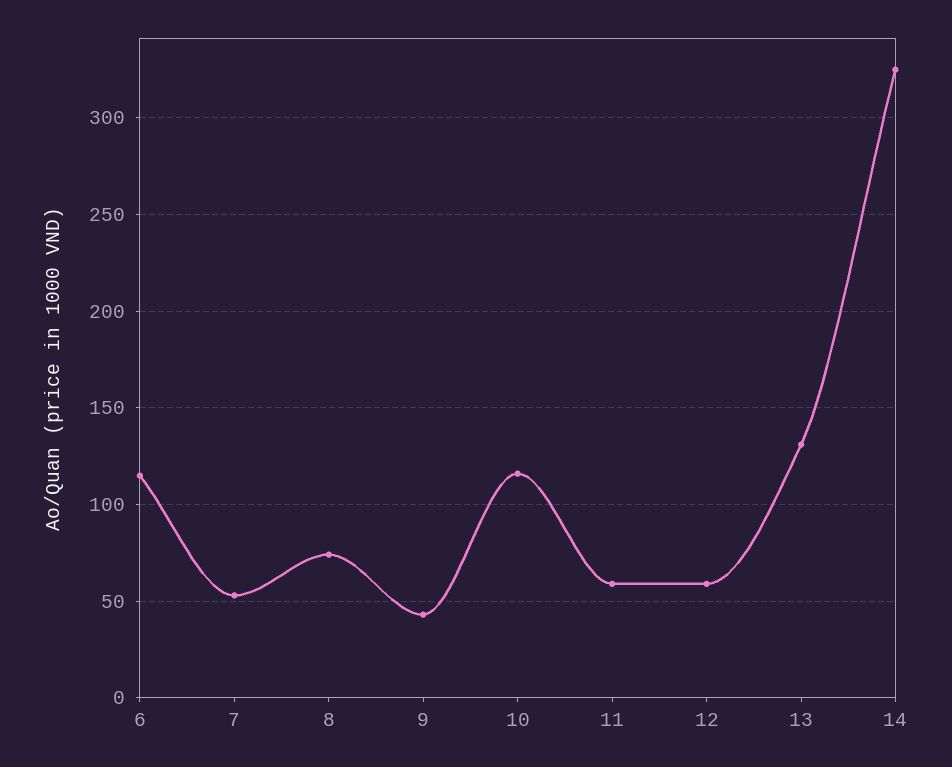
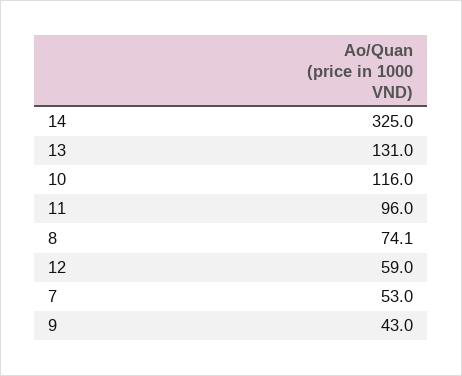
  {
-   "6": 115,
    "7": 53,
    "8": 74.1,
    "9": 43,
    "10": 116,
-   "11": 60,
+   "11": 96,
    "12": 59,
    "13": 131,
    "14": 325
  }

